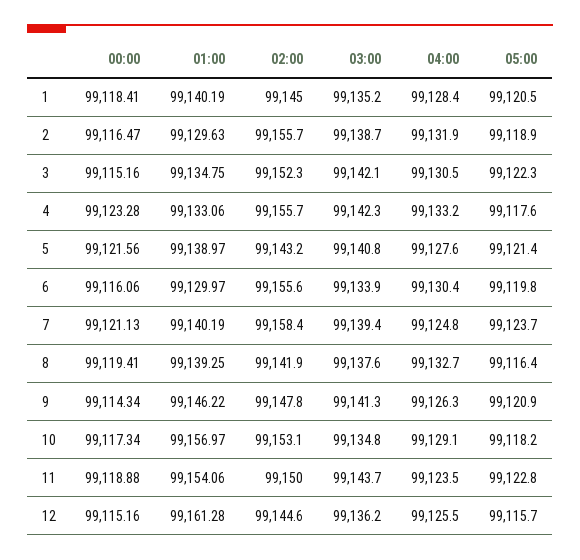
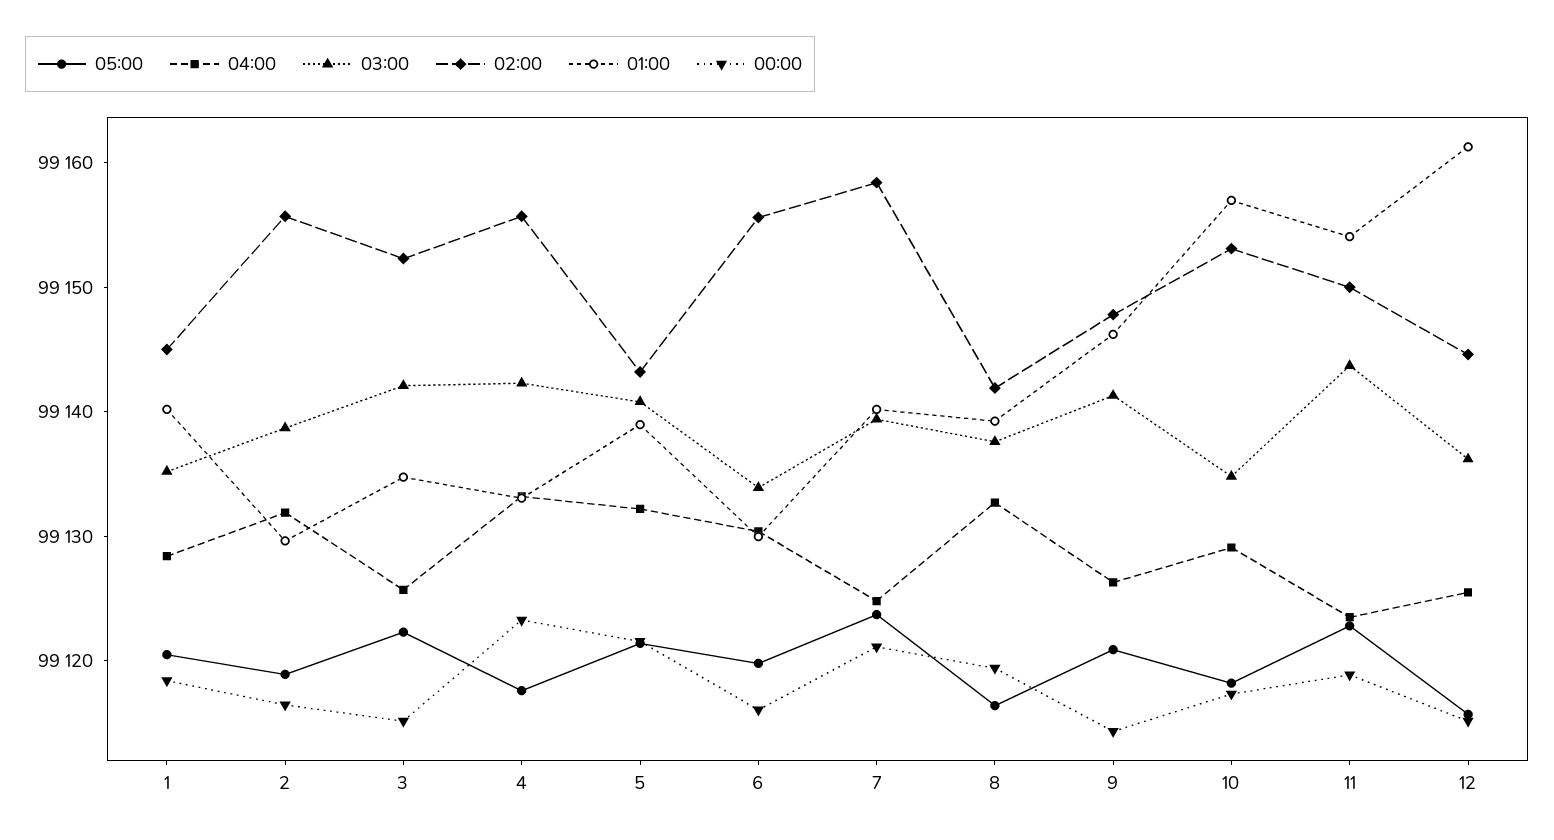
  {
    "00:00": {
      "1": 99118.41,
      "2": 99116.47,
      "3": 99115.16,
      "4": 99123.28,
      "5": 99121.56,
      "6": 99116.06,
      "7": 99121.13,
      "8": 99119.41,
      "9": 99114.34,
      "10": 99117.34,
      "11": 99118.88,
      "12": 99115.16
    },
    "01:00": {
      "1": 99140.19,
      "2": 99129.63,
      "3": 99134.75,
      "4": 99133.06,
      "5": 99138.97,
      "6": 99129.97,
      "7": 99140.19,
      "8": 99139.25,
      "9": 99146.22,
      "10": 99156.97,
      "11": 99154.06,
      "12": 99161.28
    },
    "02:00": {
      "1": 99145,
      "2": 99155.7,
      "3": 99152.3,
      "4": 99155.7,
      "5": 99143.2,
      "6": 99155.6,
      "7": 99158.4,
      "8": 99141.9,
      "9": 99147.8,
      "10": 99153.1,
      "11": 99150,
      "12": 99144.6
    },
    "03:00": {
      "1": 99135.2,
      "2": 99138.7,
      "3": 99142.1,
      "4": 99142.3,
      "5": 99140.8,
      "6": 99133.9,
      "7": 99139.4,
      "8": 99137.6,
      "9": 99141.3,
      "10": 99134.8,
      "11": 99143.7,
      "12": 99136.2
    },
    "04:00": {
      "1": 99128.4,
      "2": 99131.9,
-     "3": 99130.5,
+     "3": 99126,
      "4": 99133.2,
-     "5": 99127.6,
+     "5": 99132,
      "6": 99130.4,
      "7": 99124.8,
      "8": 99132.7,
      "9": 99126.3,
      "10": 99129.1,
      "11": 99123.5,
      "12": 99125.5
    },
    "05:00": {
      "1": 99120.5,
      "2": 99118.9,
      "3": 99122.3,
      "4": 99117.6,
      "5": 99121.4,
      "6": 99119.8,
      "7": 99123.7,
      "8": 99116.4,
      "9": 99120.9,
      "10": 99118.2,
      "11": 99122.8,
      "12": 99115.7
    }
  }

